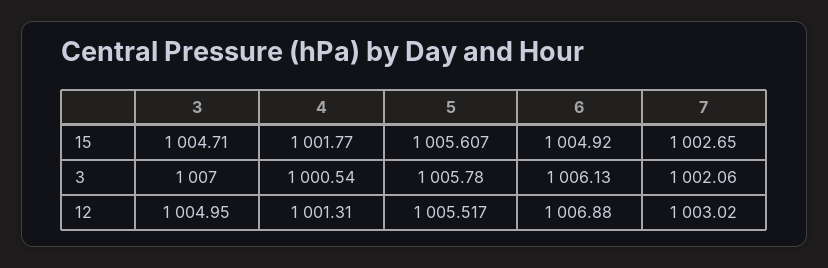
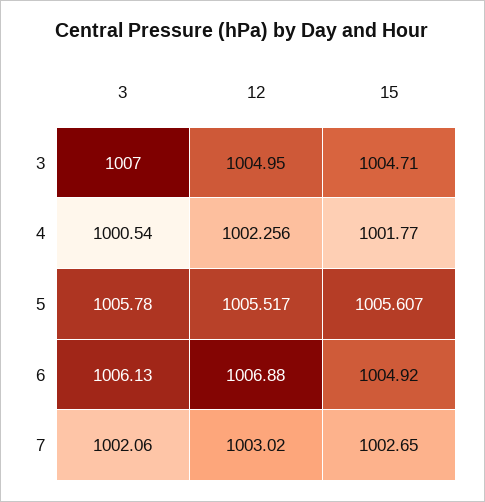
  {
    "3": {
      "15": 1004.71,
      "3": 1007,
      "12": 1004.95
    },
    "4": {
      "15": 1001.77,
      "3": 1000.54,
-     "12": 1001.31
+     "12": 1002.256
    },
    "5": {
      "15": 1005.607,
      "3": 1005.78,
      "12": 1005.517
    },
    "6": {
      "15": 1004.92,
      "3": 1006.13,
      "12": 1006.88
    },
    "7": {
      "15": 1002.65,
      "3": 1002.06,
      "12": 1003.02
    }
  }

